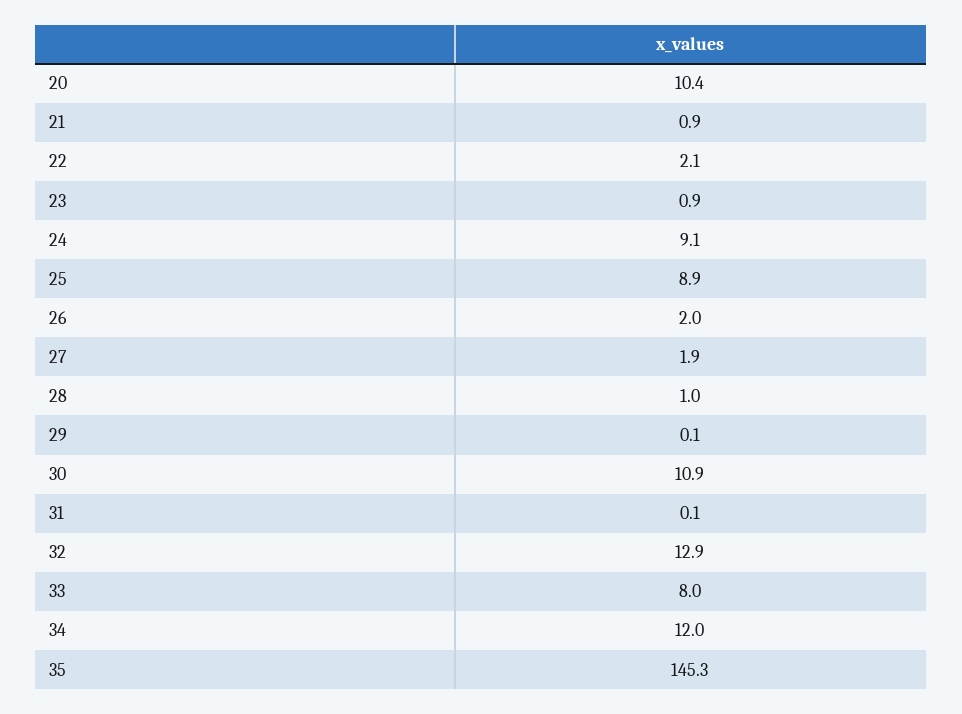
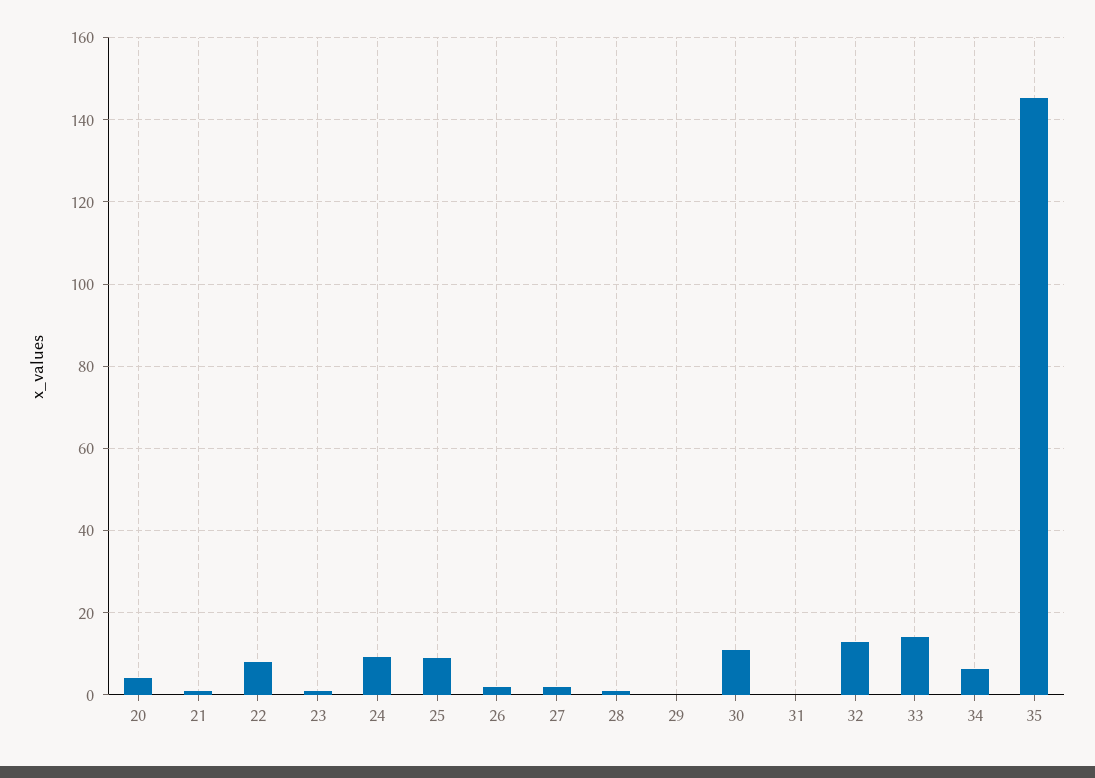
  {
-   "20": 10.4,
+   "20": 4,
    "21": 0.9,
-   "22": 2.1,
+   "22": 8,
    "23": 0.9,
    "24": 9.1,
    "25": 8.9,
    "26": 2,
    "27": 1.9,
    "28": 1,
    "29": 0.1,
    "30": 10.9,
    "31": 0.1,
    "32": 12.9,
-   "33": 8,
+   "33": 14,
-   "34": 12,
+   "34": 6,
    "35": 145.3
  }

